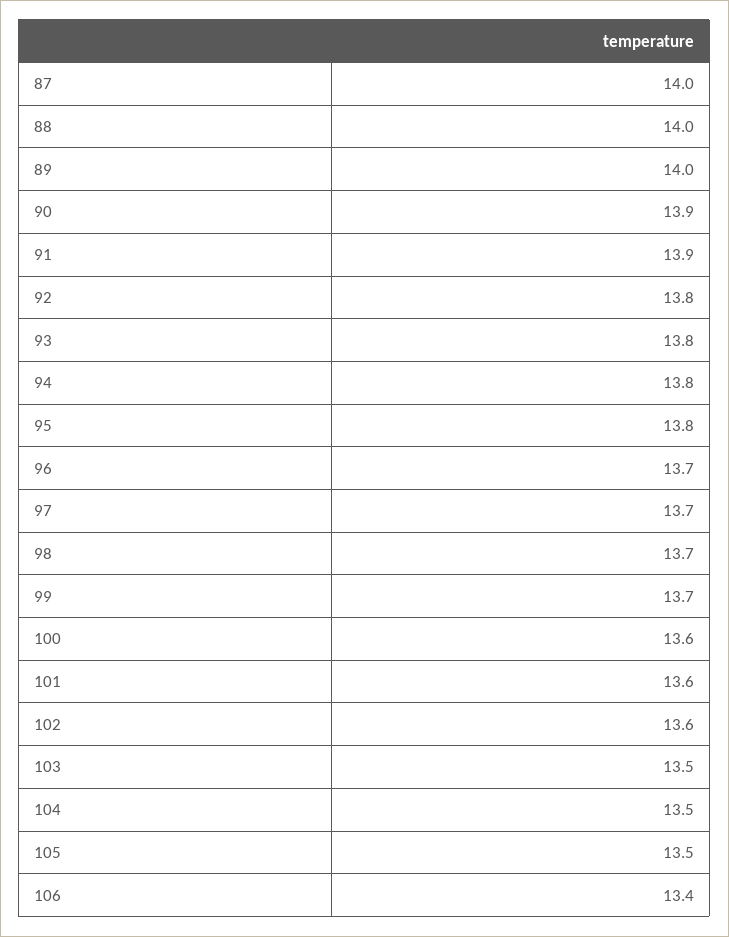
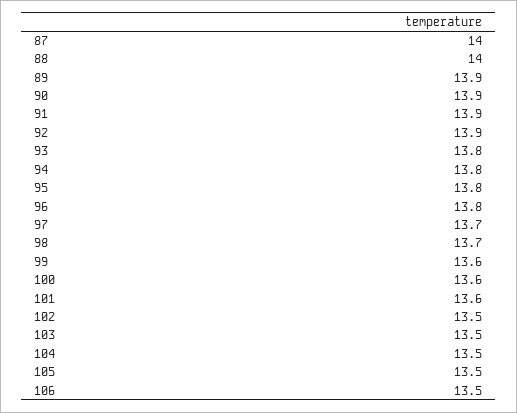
  {
    "87": 14,
    "88": 14,
-   "89": 14,
+   "89": 13.9,
    "90": 13.9,
    "91": 13.9,
-   "92": 13.8,
+   "92": 13.9,
    "93": 13.8,
    "94": 13.8,
    "95": 13.8,
-   "96": 13.7,
+   "96": 13.8,
    "97": 13.7,
    "98": 13.7,
-   "99": 13.7,
+   "99": 13.6,
    "100": 13.6,
    "101": 13.6,
-   "102": 13.6,
+   "102": 13.5,
    "103": 13.5,
    "104": 13.5,
    "105": 13.5,
-   "106": 13.4
+   "106": 13.5
  }

